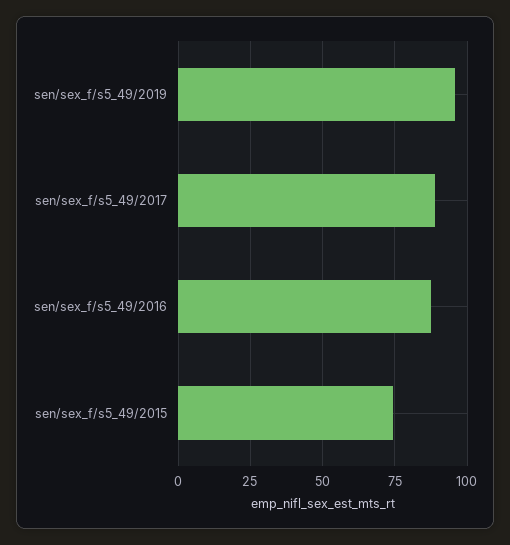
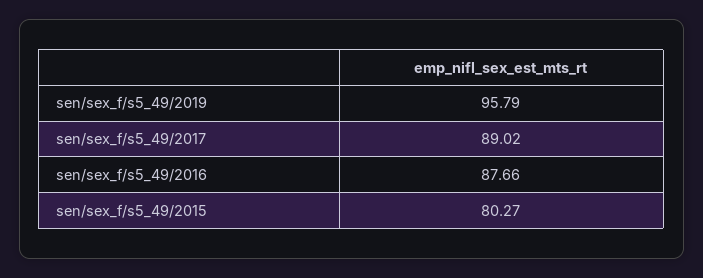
  {
    "sen/sex_f/s5_49/2019": 95.79,
    "sen/sex_f/s5_49/2017": 89.02,
    "sen/sex_f/s5_49/2016": 87.66,
-   "sen/sex_f/s5_49/2015": 75
+   "sen/sex_f/s5_49/2015": 80.27
  }

